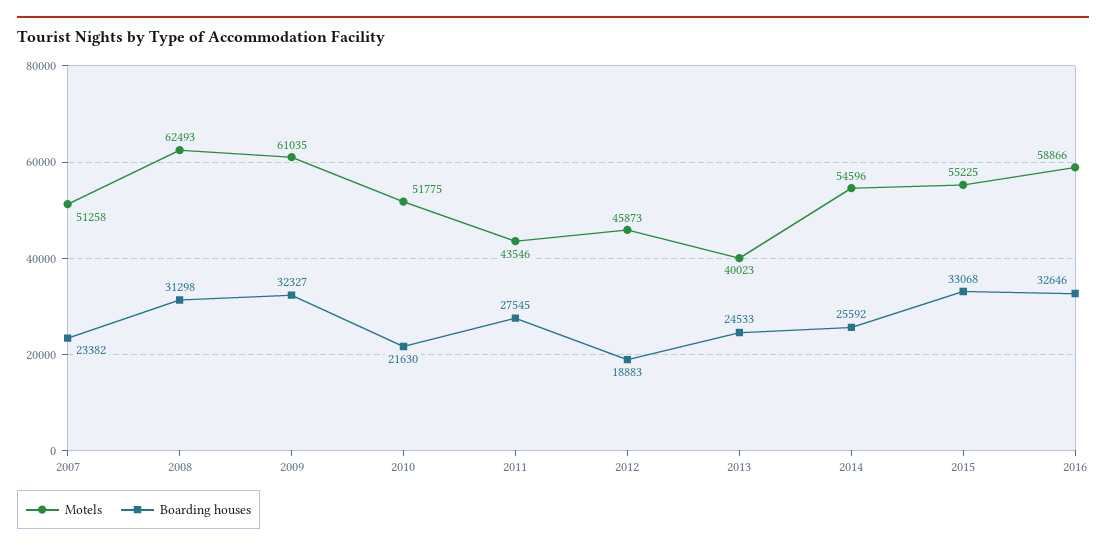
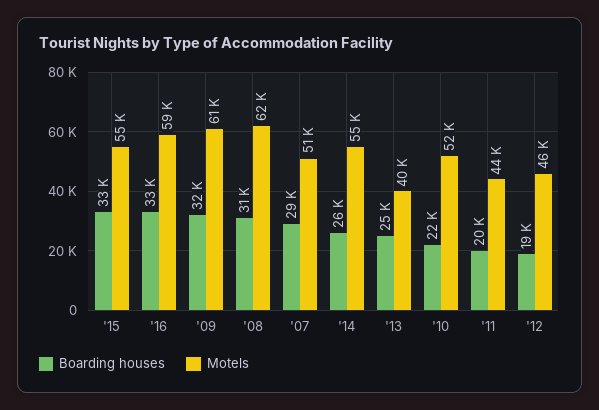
  {
    "Motels": {
      "2007": 51258,
      "2008": 62493,
      "2009": 61035,
      "2010": 51775,
      "2011": 43546,
      "2012": 45873,
      "2013": 40023,
      "2014": 54596,
      "2015": 55225,
      "2016": 58866
    },
    "Boarding houses": {
-     "2007": 23382,
+     "2007": 29000,
      "2008": 31298,
      "2009": 32327,
      "2010": 21630,
-     "2011": 27545,
+     "2011": 20000,
      "2012": 18883,
      "2013": 24533,
      "2014": 25592,
      "2015": 33068,
      "2016": 32646
    }
  }

